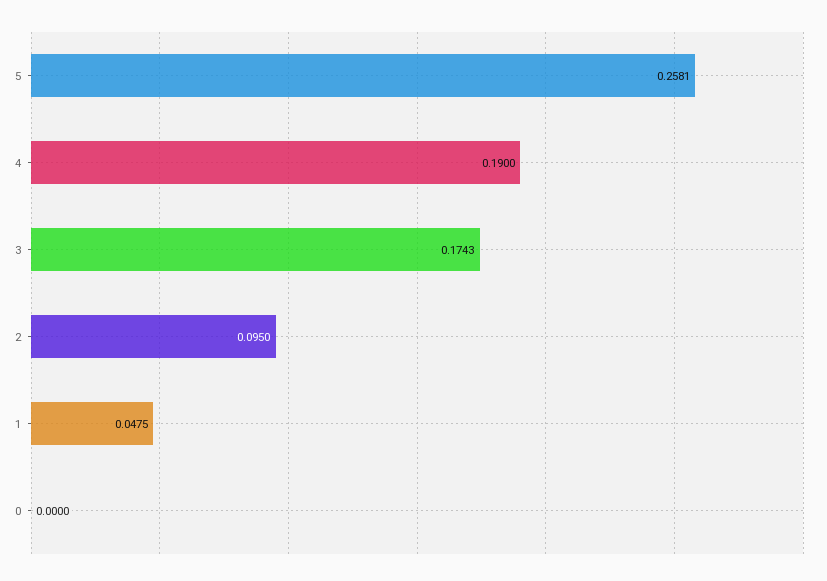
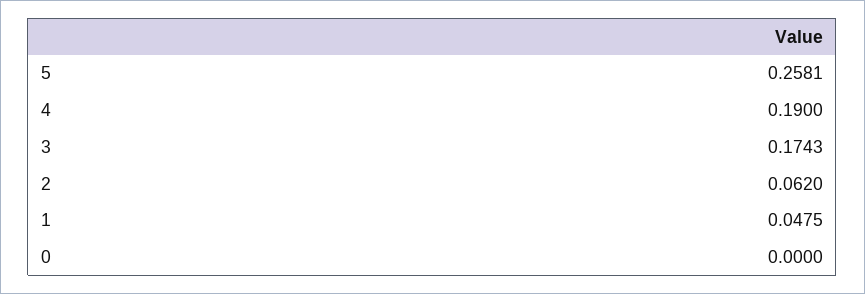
  {
    "5": 0.2581,
    "4": 0.19,
    "3": 0.1743,
-   "2": 0.095,
+   "2": 0.062,
    "1": 0.0475,
    "0": 0
  }

